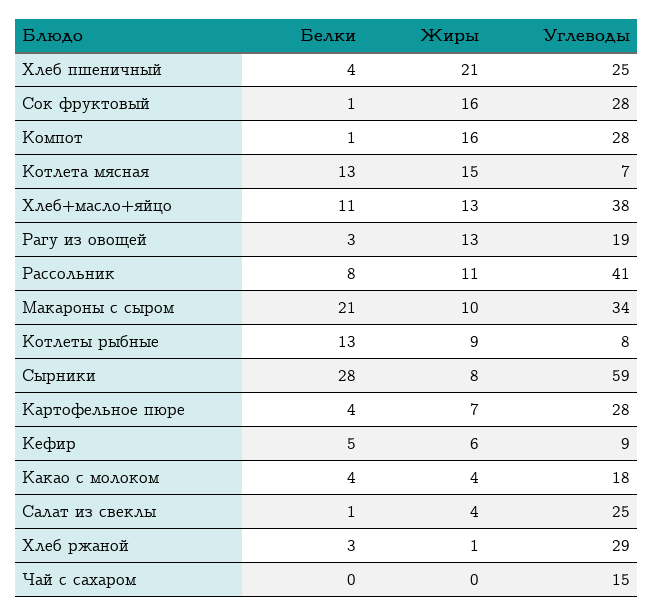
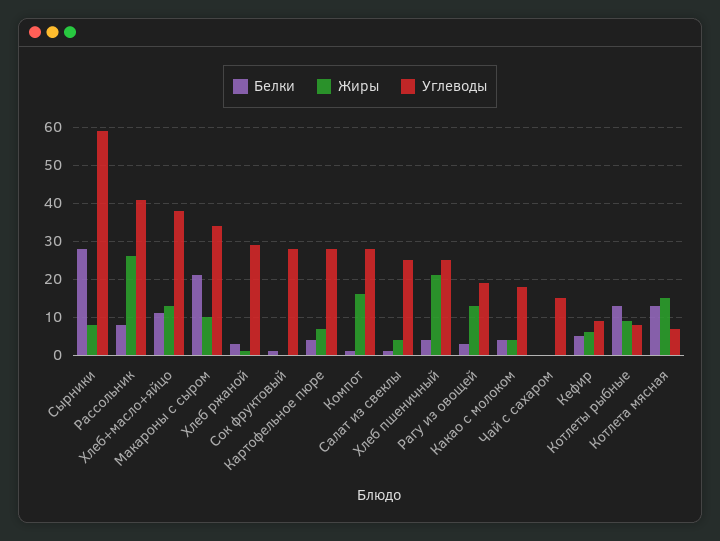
  {
    "Белки": {
      "Хлеб пшеничный": 4,
      "Сок фруктовый": 1,
      "Компот": 1,
      "Котлета мясная": 13,
      "Хлеб+масло+яйцо": 11,
      "Рагу из овощей": 3,
      "Рассольник": 8,
      "Макароны с сыром": 21,
      "Котлеты рыбные": 13,
      "Сырники": 28,
      "Картофельное пюре": 4,
      "Кефир": 5,
      "Какао с молоком": 4,
      "Салат из свеклы": 1,
      "Хлеб ржаной": 3,
      "Чай с сахаром": 0
    },
    "Жиры": {
      "Хлеб пшеничный": 21,
-     "Сок фруктовый": 16,
+     "Сок фруктовый": 0,
      "Компот": 16,
      "Котлета мясная": 15,
      "Хлеб+масло+яйцо": 13,
      "Рагу из овощей": 13,
-     "Рассольник": 11,
+     "Рассольник": 25,
      "Макароны с сыром": 10,
      "Котлеты рыбные": 9,
      "Сырники": 8,
      "Картофельное пюре": 7,
      "Кефир": 6,
      "Какао с молоком": 4,
      "Салат из свеклы": 4,
      "Хлеб ржаной": 1,
      "Чай с сахаром": 0
    },
    "Углеводы": {
      "Хлеб пшеничный": 25,
      "Сок фруктовый": 28,
      "Компот": 28,
      "Котлета мясная": 7,
      "Хлеб+масло+яйцо": 38,
      "Рагу из овощей": 19,
      "Рассольник": 41,
      "Макароны с сыром": 34,
      "Котлеты рыбные": 8,
      "Сырники": 59,
      "Картофельное пюре": 28,
      "Кефир": 9,
      "Какао с молоком": 18,
      "Салат из свеклы": 25,
      "Хлеб ржаной": 29,
      "Чай с сахаром": 15
    }
  }

